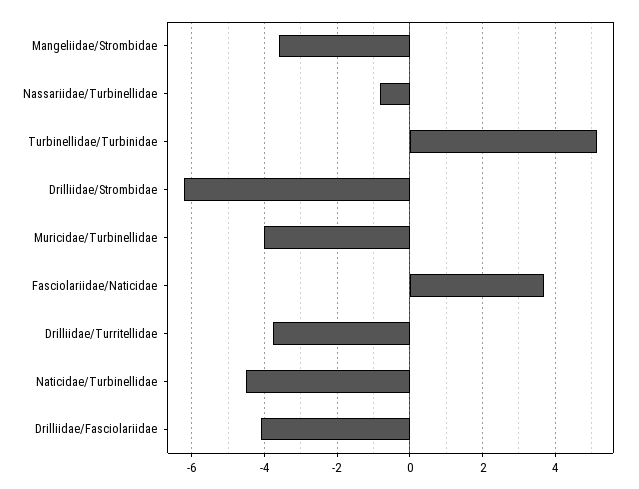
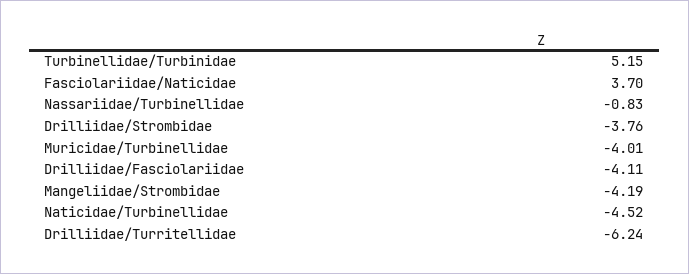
  {
-   "Mangeliidae/Strombidae": -3.6,
+   "Mangeliidae/Strombidae": -4.19,
    "Nassariidae/Turbinellidae": -0.83,
    "Turbinellidae/Turbinidae": 5.15,
-   "Drilliidae/Strombidae": -6.2,
+   "Drilliidae/Strombidae": -3.76,
    "Muricidae/Turbinellidae": -4.01,
    "Fasciolariidae/Naticidae": 3.7,
-   "Drilliidae/Turritellidae": -3.8,
+   "Drilliidae/Turritellidae": -6.24,
    "Naticidae/Turbinellidae": -4.52,
    "Drilliidae/Fasciolariidae": -4.11
  }

